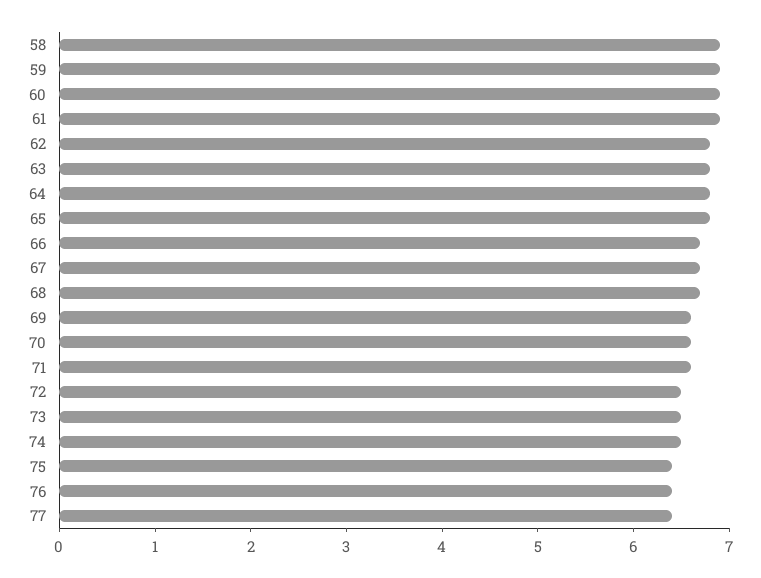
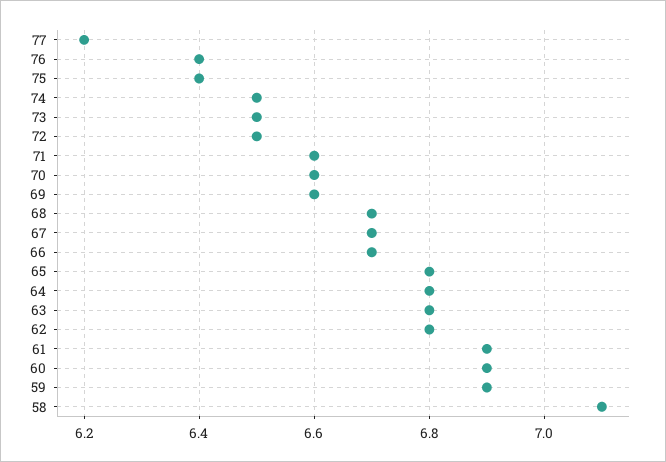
  {
-   "58": 6.9,
+   "58": 7.1,
    "59": 6.9,
    "60": 6.9,
    "61": 6.9,
    "62": 6.8,
    "63": 6.8,
    "64": 6.8,
    "65": 6.8,
    "66": 6.7,
    "67": 6.7,
    "68": 6.7,
    "69": 6.6,
    "70": 6.6,
    "71": 6.6,
    "72": 6.5,
    "73": 6.5,
    "74": 6.5,
    "75": 6.4,
    "76": 6.4,
-   "77": 6.4
+   "77": 6.2
  }

